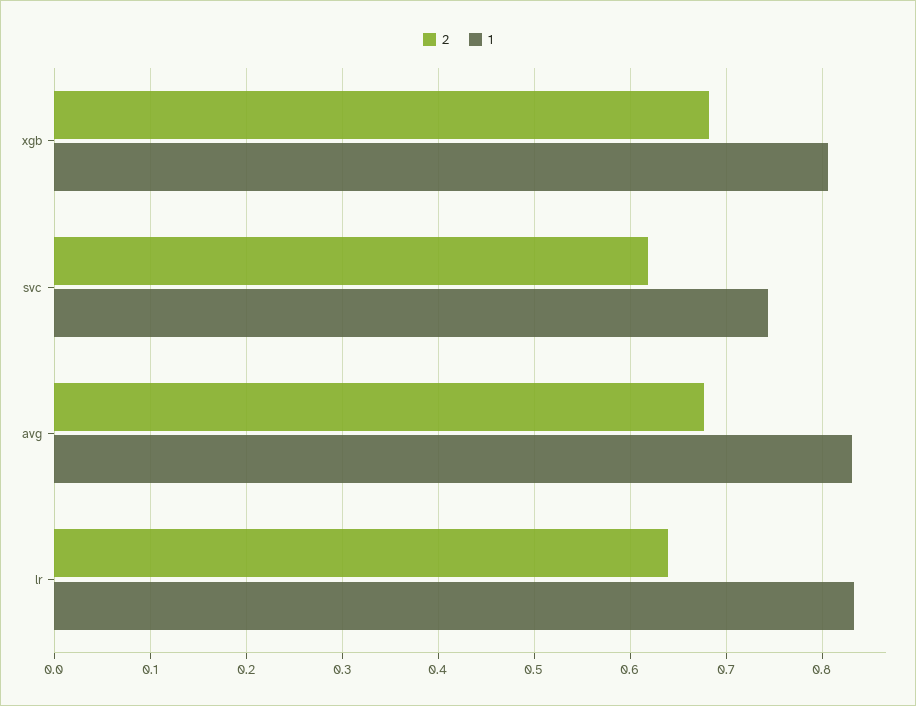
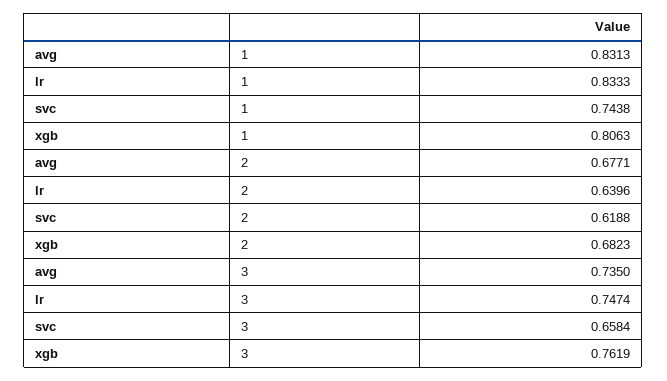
  {
    "2": {
      "xgb": 0.6823,
      "svc": 0.6188,
      "avg": 0.6771,
      "lr": 0.6396
    },
    "1": {
      "xgb": 0.8063,
      "svc": 0.7438,
      "avg": 0.8313,
      "lr": 0.8333
-   }
+   },
+   "3": {
+     "avg": 0.735,
+     "lr": 0.7474,
+     "svc": 0.6584,
+     "xgb": 0.7619
+   }
  }

